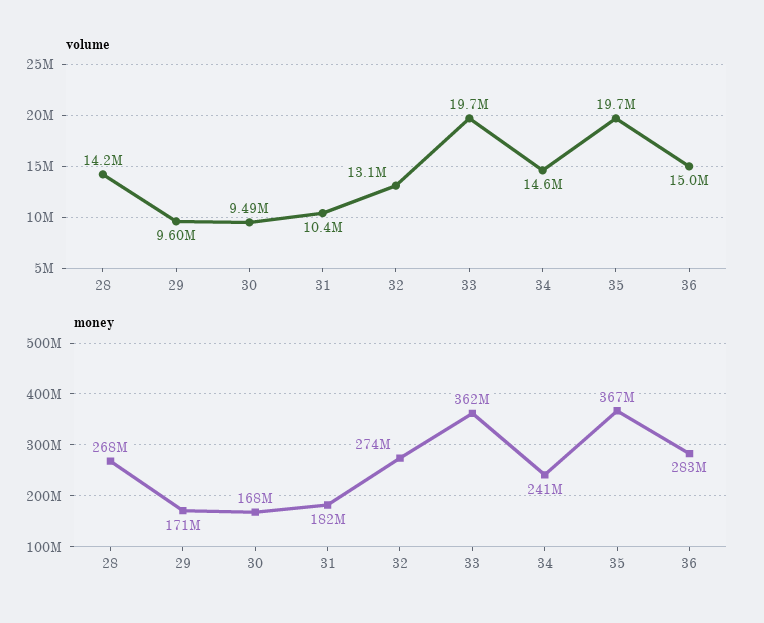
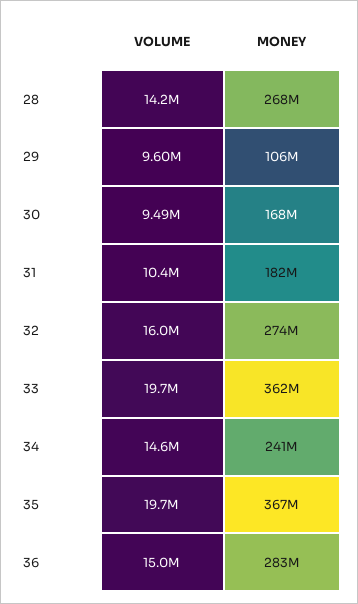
  {
    "volume": {
      "28": 14200000,
      "29": 9600000,
      "30": 9490000,
      "31": 10400000,
-     "32": 13100000,
+     "32": 16000000,
      "33": 19700000,
      "34": 14600000,
      "35": 19700000,
      "36": 15000000
    },
    "money": {
      "28": 268000000,
-     "29": 171000000,
+     "29": 106000000,
      "30": 168000000,
      "31": 182000000,
      "32": 274000000,
      "33": 362000000,
      "34": 241000000,
      "35": 367000000,
      "36": 283000000
    }
  }

